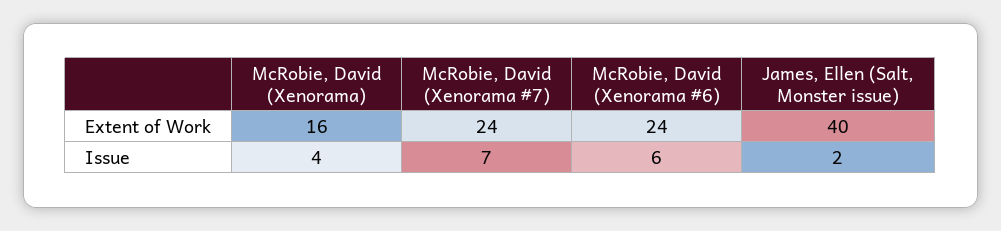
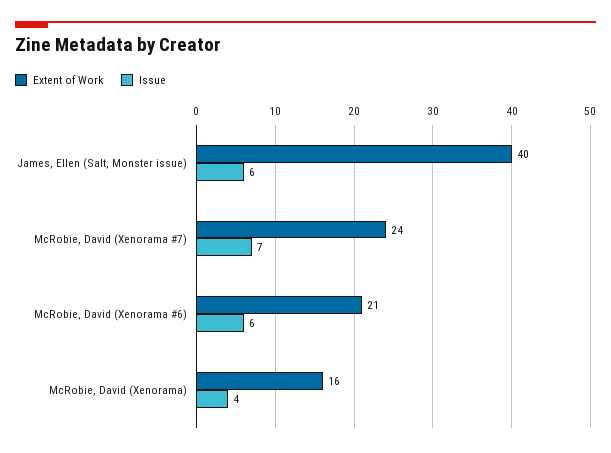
  {
    "Extent of Work": {
      "McRobie, David (Xenorama)": 16,
      "McRobie, David (Xenorama #7)": 24,
-     "McRobie, David (Xenorama #6)": 24,
+     "McRobie, David (Xenorama #6)": 21,
      "James, Ellen (Salt, Monster issue)": 40
    },
    "Issue": {
      "McRobie, David (Xenorama)": 4,
      "McRobie, David (Xenorama #7)": 7,
      "McRobie, David (Xenorama #6)": 6,
-     "James, Ellen (Salt, Monster issue)": 2
+     "James, Ellen (Salt, Monster issue)": 6
    }
  }

